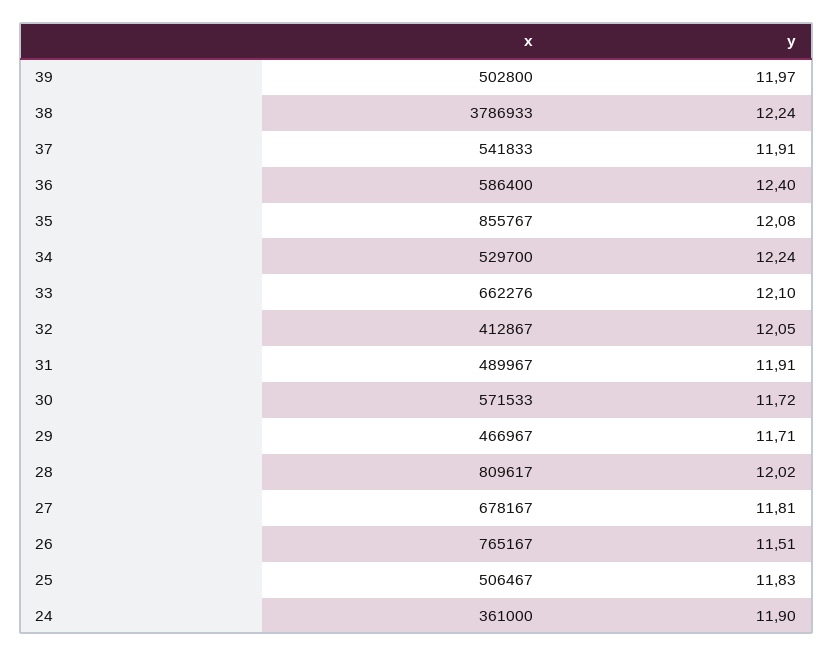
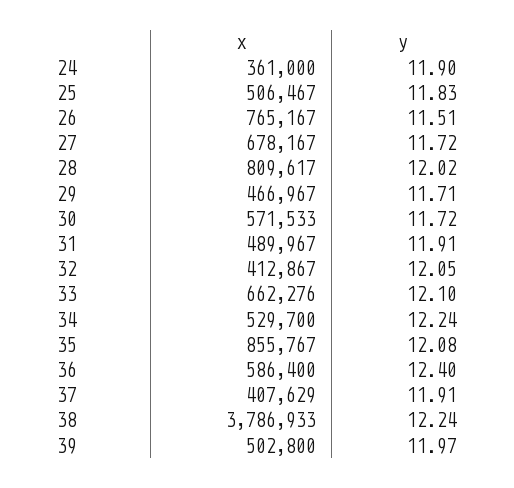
  {
    "x": {
      "39": 502800,
      "38": 3786933,
-     "37": 541833,
+     "37": 407629,
      "36": 586400,
      "35": 855767,
      "34": 529700,
      "33": 662276,
      "32": 412867,
      "31": 489967,
      "30": 571533,
      "29": 466967,
      "28": 809617,
      "27": 678167,
      "26": 765167,
      "25": 506467,
      "24": 361000
    },
    "y": {
      "39": 11.97,
      "38": 12.24,
      "37": 11.91,
      "36": 12.4,
      "35": 12.08,
      "34": 12.24,
      "33": 12.1,
      "32": 12.05,
      "31": 11.91,
      "30": 11.72,
      "29": 11.71,
      "28": 12.02,
-     "27": 11.81,
+     "27": 11.72,
      "26": 11.51,
      "25": 11.83,
      "24": 11.9
    }
  }

